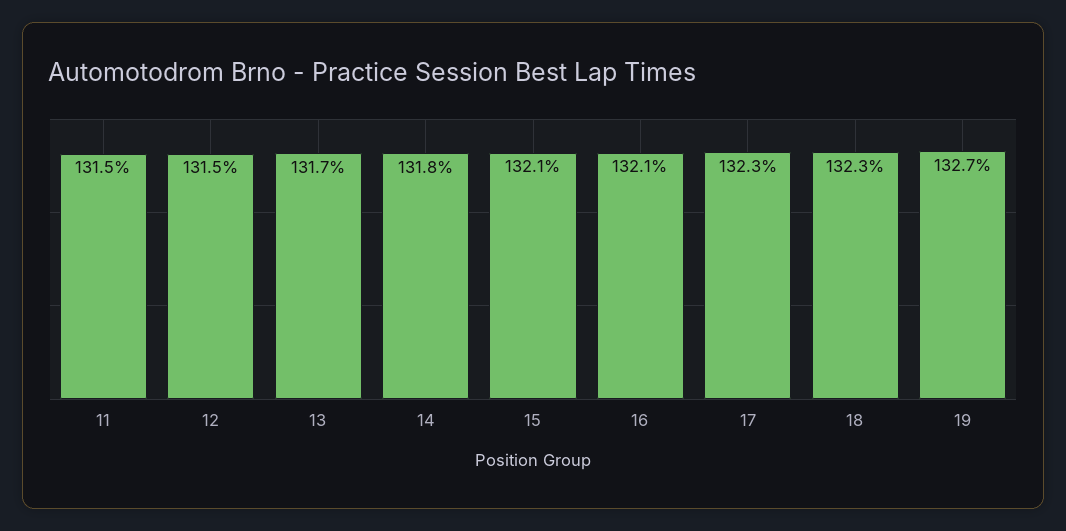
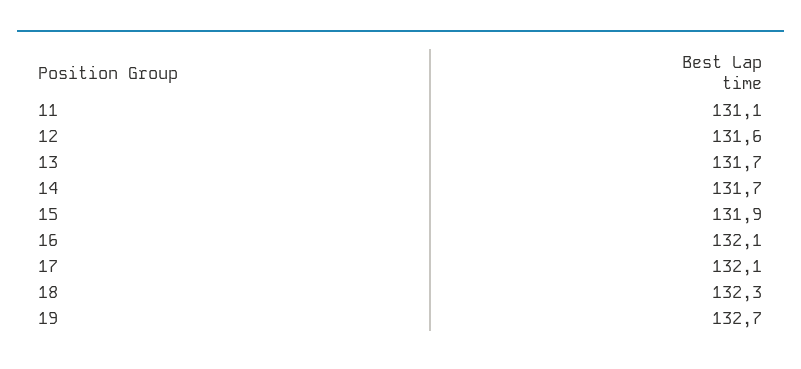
  {
-   "11": 131.5,
+   "11": 131.1,
-   "12": 131.5,
+   "12": 131.6,
    "13": 131.7,
-   "14": 131.8,
+   "14": 131.7,
-   "15": 132.1,
+   "15": 131.9,
    "16": 132.1,
-   "17": 132.3,
+   "17": 132.1,
    "18": 132.3,
    "19": 132.7
  }

